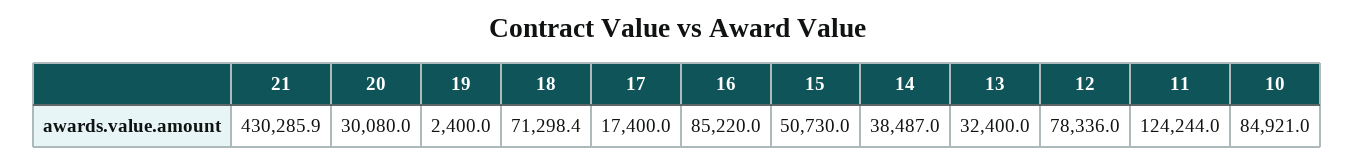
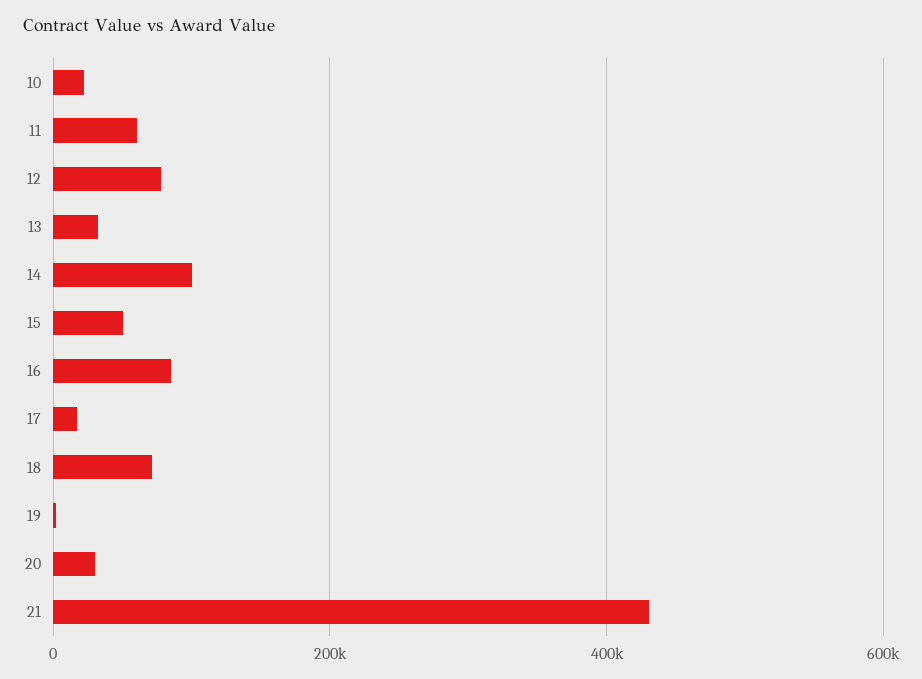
  {
    "21": 430285.9,
    "20": 30080,
    "19": 2400,
    "18": 71298.4,
    "17": 17400,
    "16": 85220,
    "15": 50730,
-   "14": 38487,
+   "14": 100000,
    "13": 32400,
    "12": 78336,
-   "11": 124244,
+   "11": 60000,
-   "10": 84921
+   "10": 20000
  }

